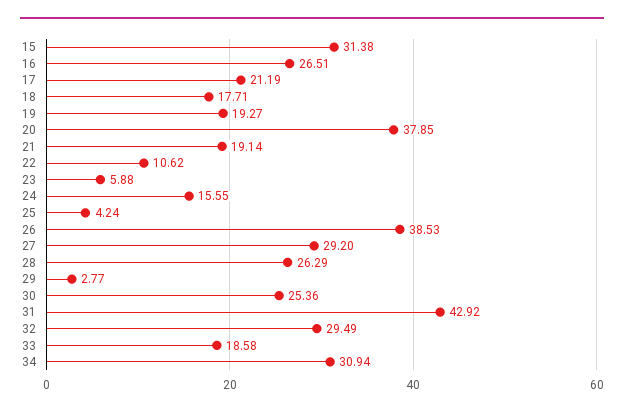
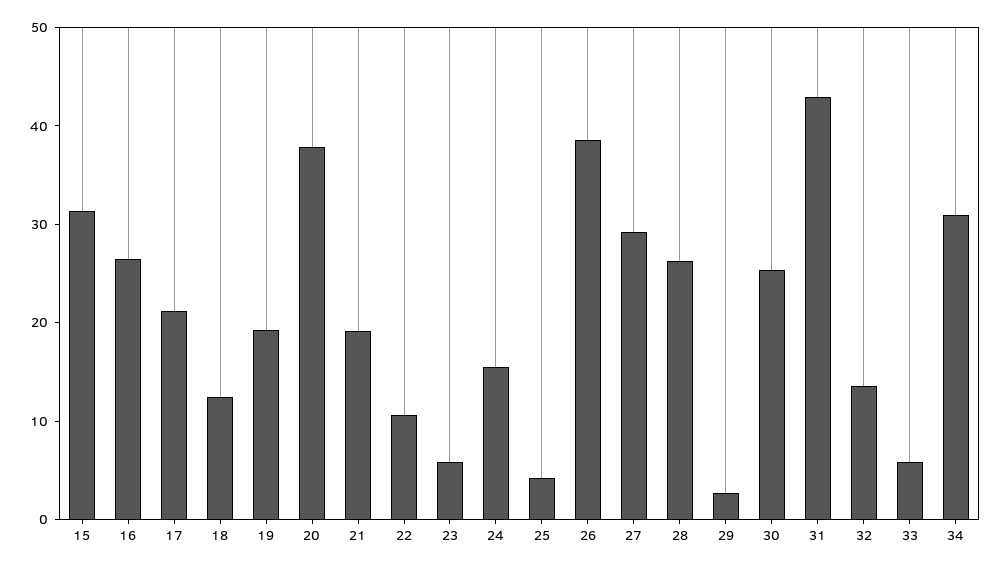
  {
    "15": 31.38,
    "16": 26.51,
    "17": 21.19,
-   "18": 17.71,
+   "18": 12,
    "19": 19.27,
    "20": 37.85,
    "21": 19.14,
    "22": 10.62,
    "23": 5.88,
    "24": 15.55,
    "25": 4.24,
    "26": 38.53,
    "27": 29.2,
    "28": 26.29,
    "29": 2.77,
    "30": 25.36,
    "31": 42.92,
-   "32": 29.49,
+   "32": 14,
-   "33": 18.58,
+   "33": 6,
    "34": 30.94
  }

